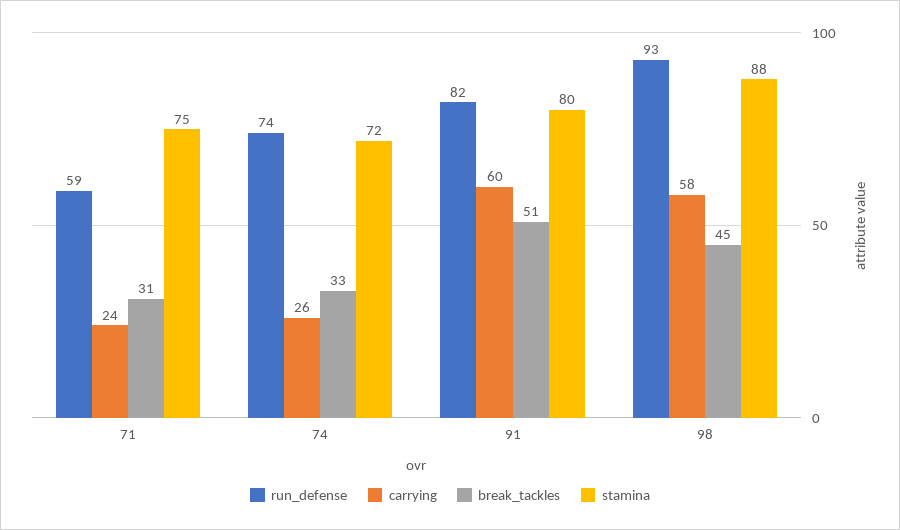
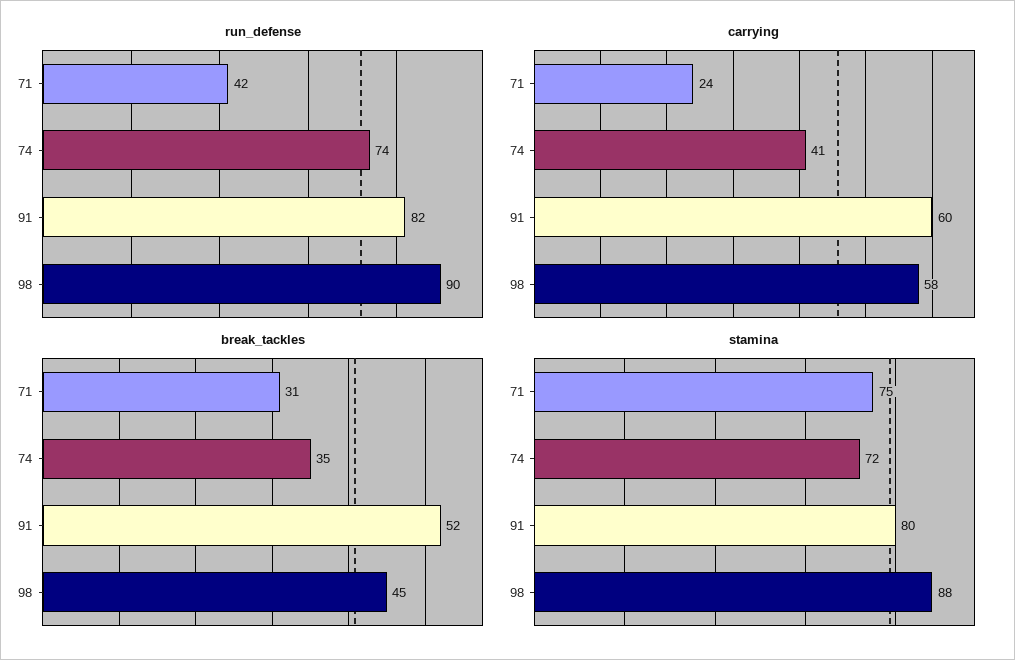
  {
    "run_defense": {
-     "71": 59,
+     "71": 42,
      "74": 74,
      "91": 82,
-     "98": 93
+     "98": 90
    },
    "carrying": {
      "71": 24,
-     "74": 26,
+     "74": 41,
      "91": 60,
      "98": 58
    },
    "break_tackles": {
      "71": 31,
-     "74": 33,
+     "74": 35,
-     "91": 51,
+     "91": 52,
      "98": 45
    },
    "stamina": {
      "71": 75,
      "74": 72,
      "91": 80,
      "98": 88
    }
  }

